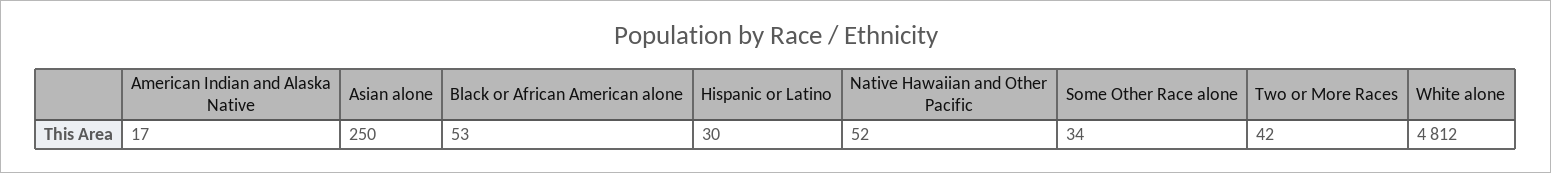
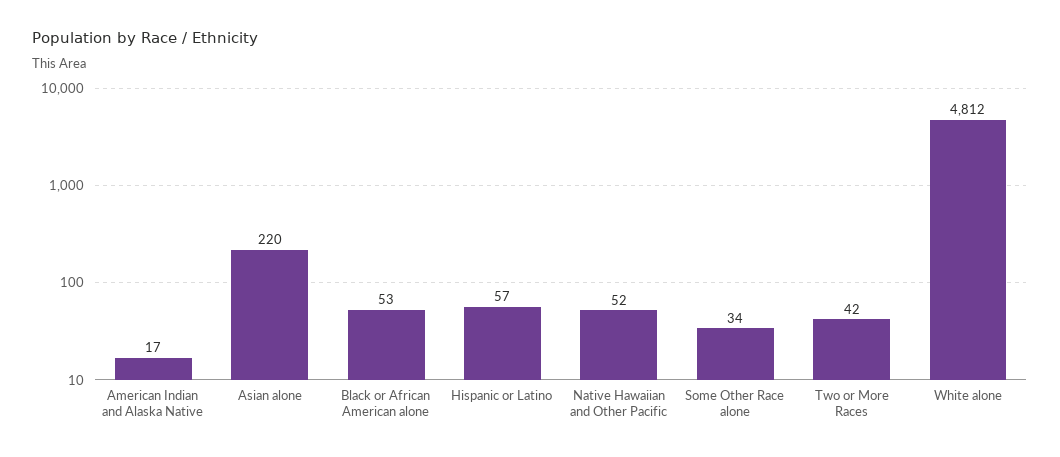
  {
    "American Indian and Alaska Native": 17,
-   "Asian alone": 250,
+   "Asian alone": 220,
    "Black or African American alone": 53,
-   "Hispanic or Latino": 30,
+   "Hispanic or Latino": 57,
    "Native Hawaiian and Other Pacific": 52,
    "Some Other Race alone": 34,
    "Two or More Races": 42,
    "White alone": 4812
  }

